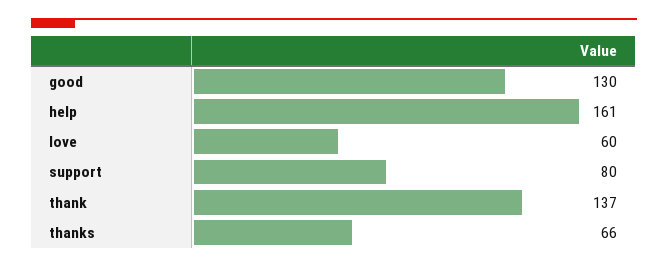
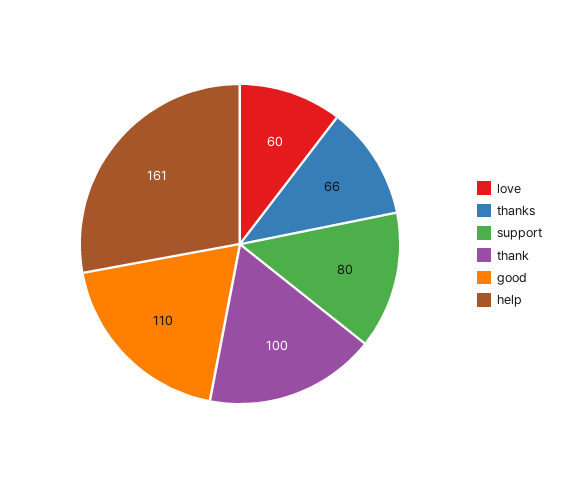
  {
-   "good": 130,
+   "good": 110,
    "help": 161,
    "love": 60,
    "support": 80,
-   "thank": 137,
+   "thank": 100,
    "thanks": 66
  }

